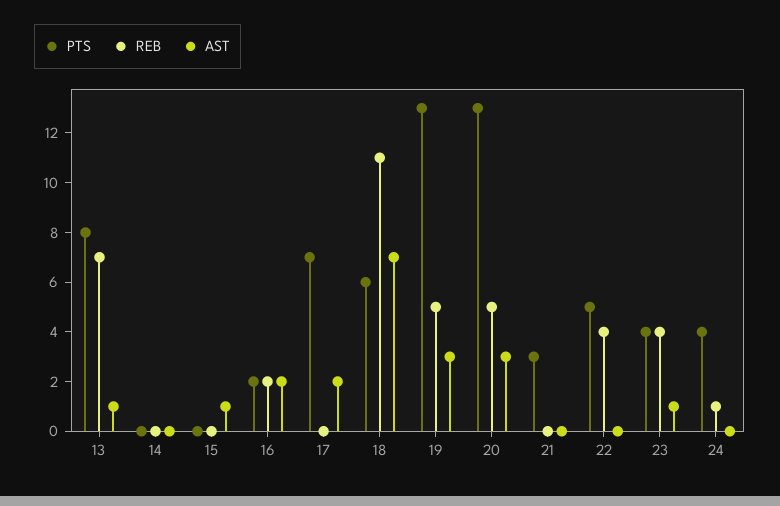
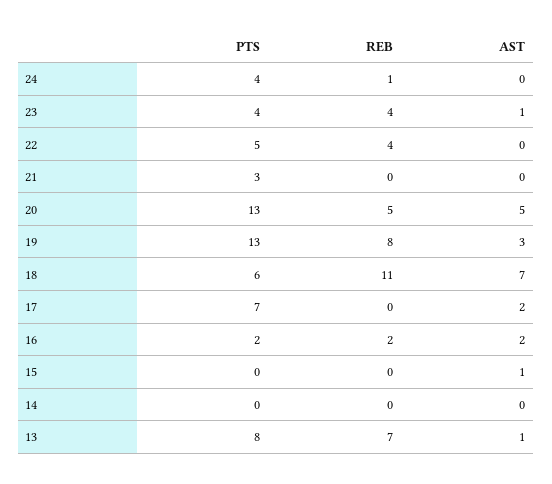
  {
    "PTS": {
      "13": 8,
      "14": 0,
      "15": 0,
      "16": 2,
      "17": 7,
      "18": 6,
      "19": 13,
      "20": 13,
      "21": 3,
      "22": 5,
      "23": 4,
      "24": 4
    },
    "REB": {
      "13": 7,
      "14": 0,
      "15": 0,
      "16": 2,
      "17": 0,
      "18": 11,
-     "19": 5,
+     "19": 8,
      "20": 5,
      "21": 0,
      "22": 4,
      "23": 4,
      "24": 1
    },
    "AST": {
      "13": 1,
      "14": 0,
      "15": 1,
      "16": 2,
      "17": 2,
      "18": 7,
      "19": 3,
-     "20": 3,
+     "20": 5,
      "21": 0,
      "22": 0,
      "23": 1,
      "24": 0
    }
  }

